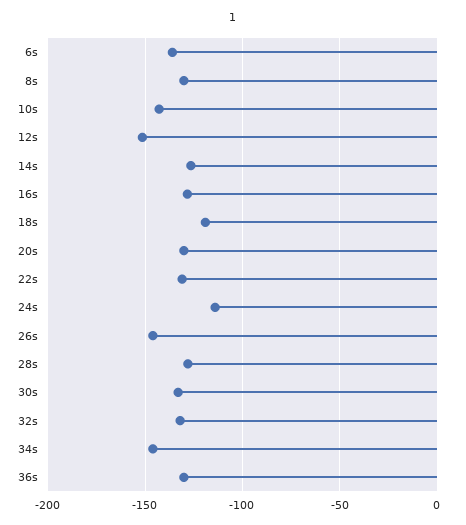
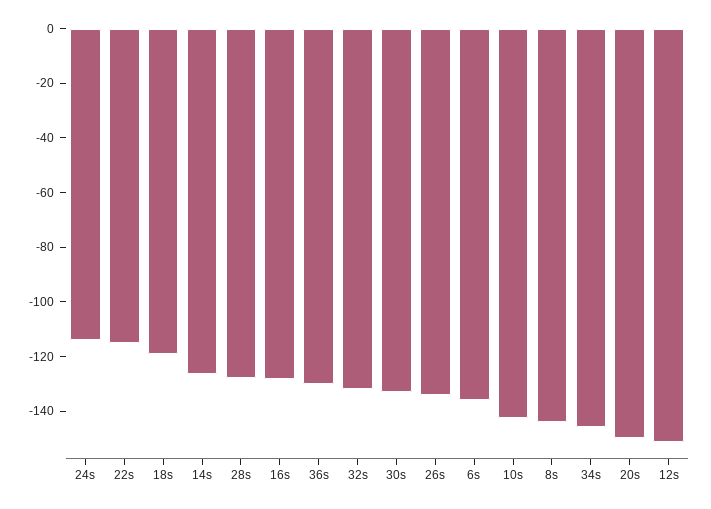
  {
    "6s": -135,
-   "8s": -130,
+   "8s": -145,
    "10s": -145,
    "12s": -150,
    "14s": -125,
    "16s": -130,
    "18s": -120,
-   "20s": -130,
+   "20s": -150,
-   "22s": -130,
+   "22s": -115,
    "24s": -115,
-   "26s": -145,
+   "26s": -135,
    "28s": -130,
    "30s": -135,
    "32s": -130,
    "34s": -145,
    "36s": -130
  }

